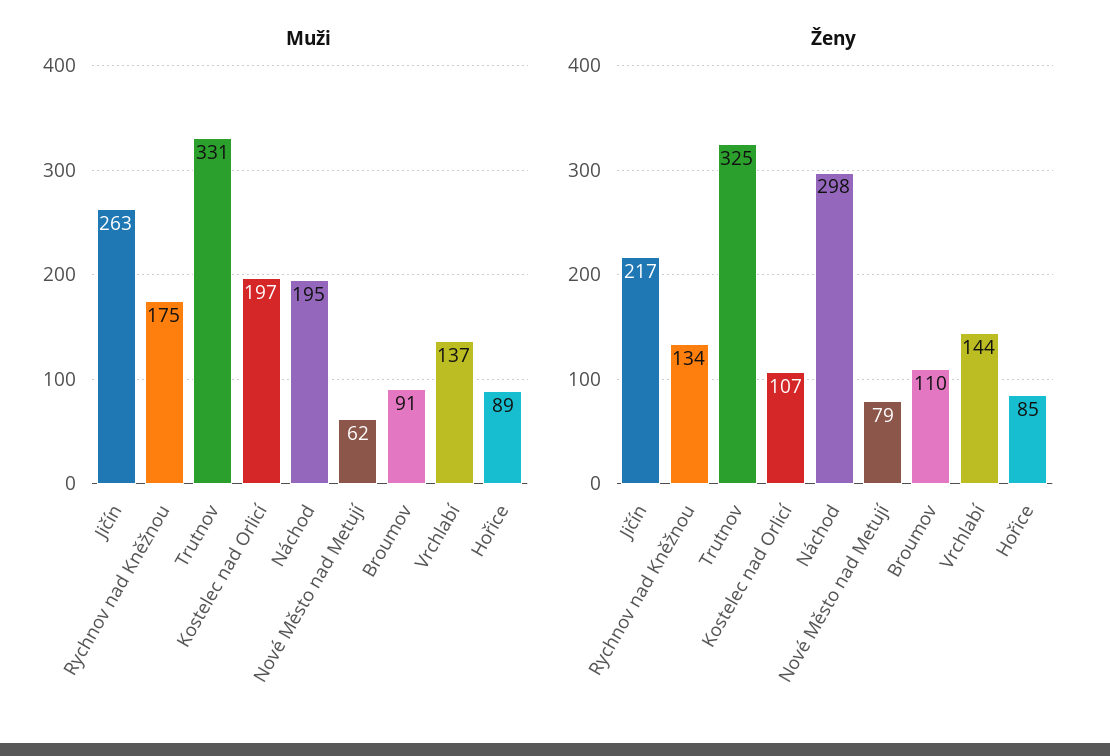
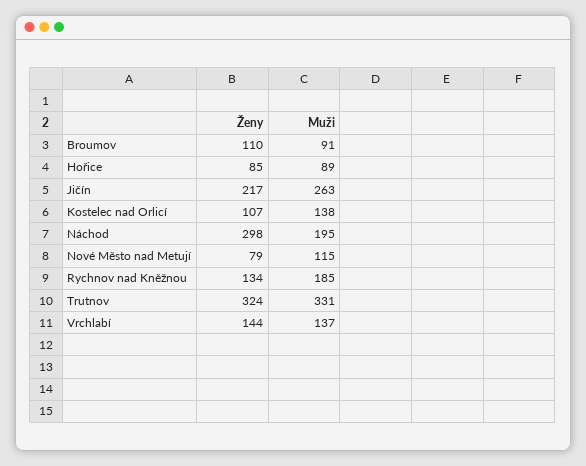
  {
    "Muži": {
      "Jičín": 263,
-     "Rychnov nad Kněžnou": 175,
+     "Rychnov nad Kněžnou": 185,
      "Trutnov": 331,
-     "Kostelec nad Orlicí": 197,
+     "Kostelec nad Orlicí": 138,
      "Náchod": 195,
-     "Nové Město nad Metují": 62,
+     "Nové Město nad Metují": 115,
      "Broumov": 91,
      "Vrchlabí": 137,
      "Hořice": 89
    },
    "Ženy": {
      "Jičín": 217,
      "Rychnov nad Kněžnou": 134,
-     "Trutnov": 325,
+     "Trutnov": 324,
      "Kostelec nad Orlicí": 107,
      "Náchod": 298,
      "Nové Město nad Metují": 79,
      "Broumov": 110,
      "Vrchlabí": 144,
      "Hořice": 85
    }
  }

